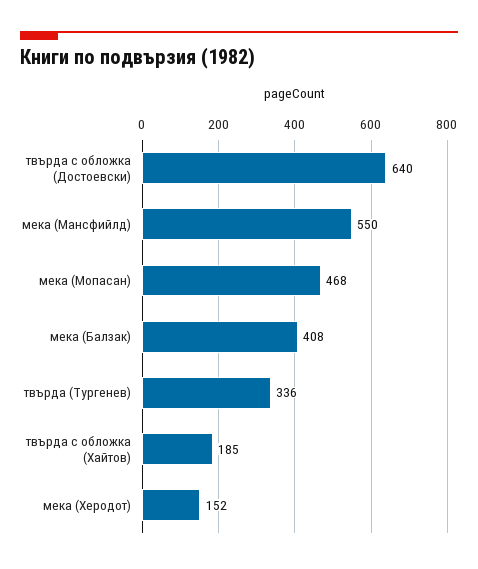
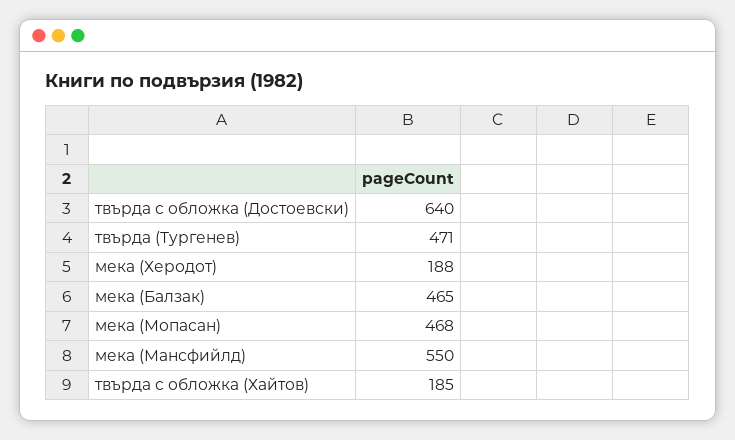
  {
    "твърда с обложка (Достоевски)": 640,
    "мека (Мансфийлд)": 550,
    "мека (Мопасан)": 468,
-   "мека (Балзак)": 408,
+   "мека (Балзак)": 465,
-   "твърда (Тургенев)": 336,
+   "твърда (Тургенев)": 471,
    "твърда с обложка (Хайтов)": 185,
-   "мека (Херодот)": 152
+   "мека (Херодот)": 188
  }

